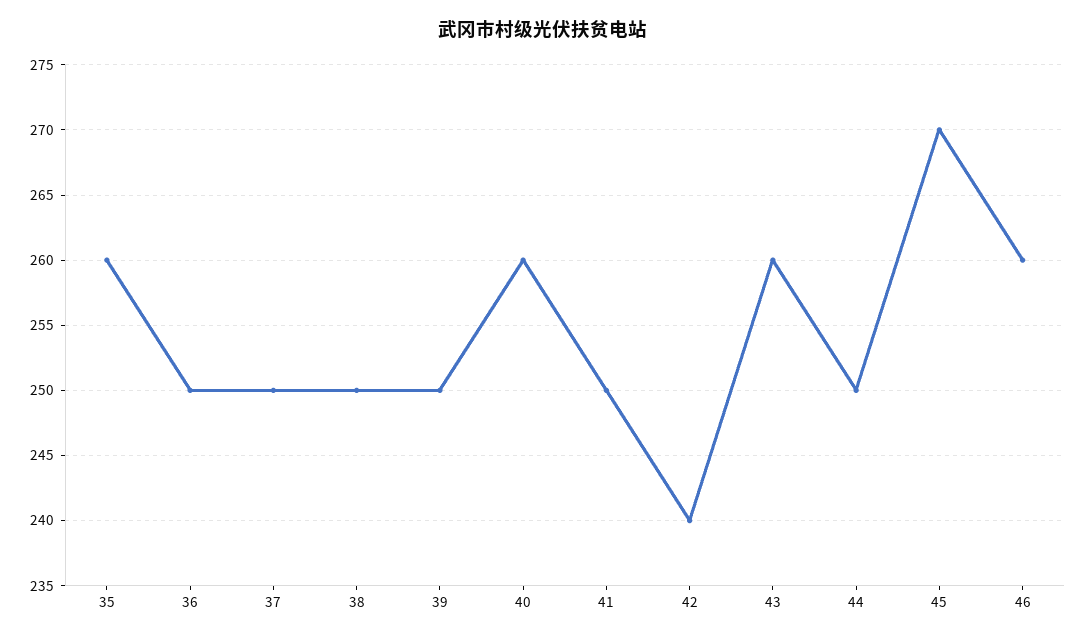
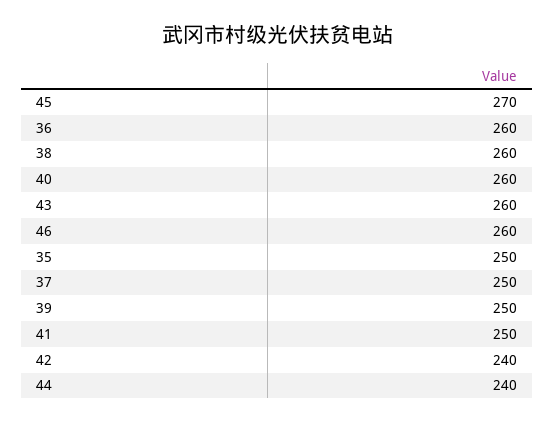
  {
-   "35": 260,
+   "35": 250,
-   "36": 250,
+   "36": 260,
    "37": 250,
-   "38": 250,
+   "38": 260,
    "39": 250,
    "40": 260,
    "41": 250,
    "42": 240,
    "43": 260,
-   "44": 250,
+   "44": 240,
    "45": 270,
    "46": 260
  }

